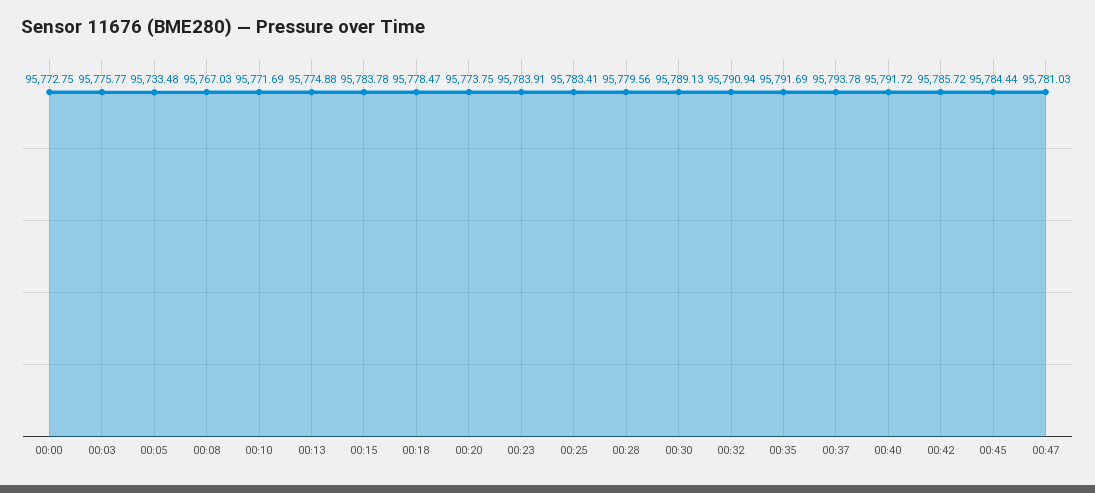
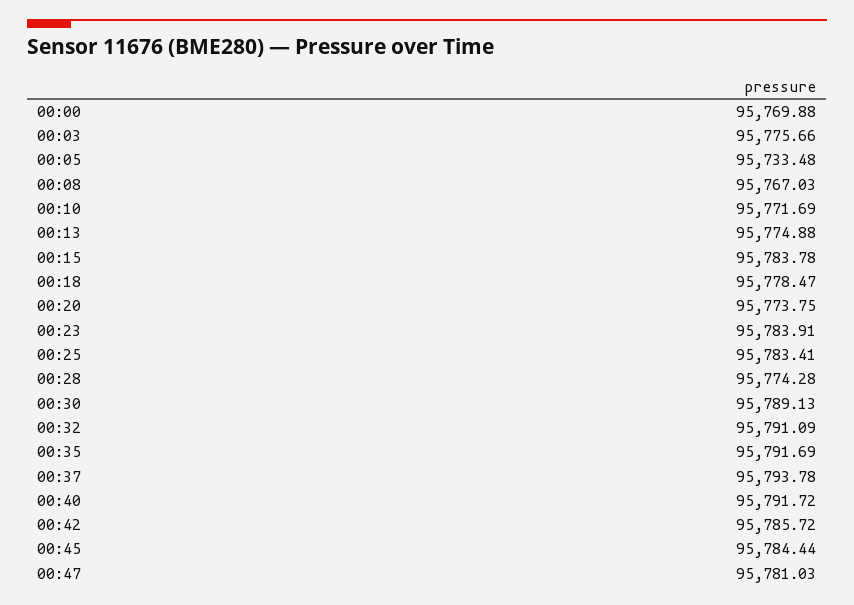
  {
-   "00:00": 95772.75,
+   "00:00": 95769.88,
-   "00:03": 95775.77,
+   "00:03": 95775.66,
    "00:05": 95733.48,
    "00:08": 95767.03,
    "00:10": 95771.69,
    "00:13": 95774.88,
    "00:15": 95783.78,
    "00:18": 95778.47,
    "00:20": 95773.75,
    "00:23": 95783.91,
    "00:25": 95783.41,
-   "00:28": 95779.56,
+   "00:28": 95774.28,
    "00:30": 95789.13,
-   "00:32": 95790.94,
+   "00:32": 95791.09,
    "00:35": 95791.69,
    "00:37": 95793.78,
    "00:40": 95791.72,
    "00:42": 95785.72,
    "00:45": 95784.44,
    "00:47": 95781.03
  }

